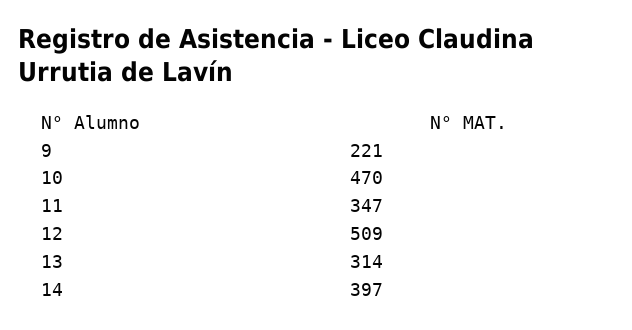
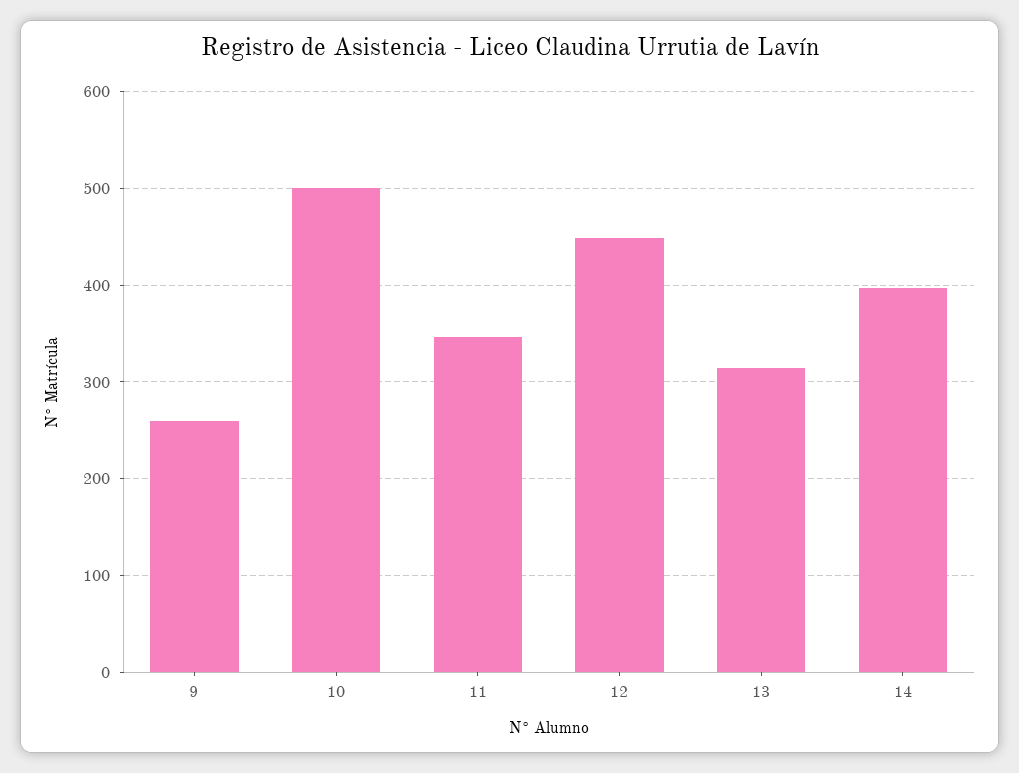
  {
-   "9": 221,
+   "9": 260,
-   "10": 470,
+   "10": 500,
    "11": 347,
-   "12": 509,
+   "12": 450,
    "13": 314,
    "14": 397
  }

